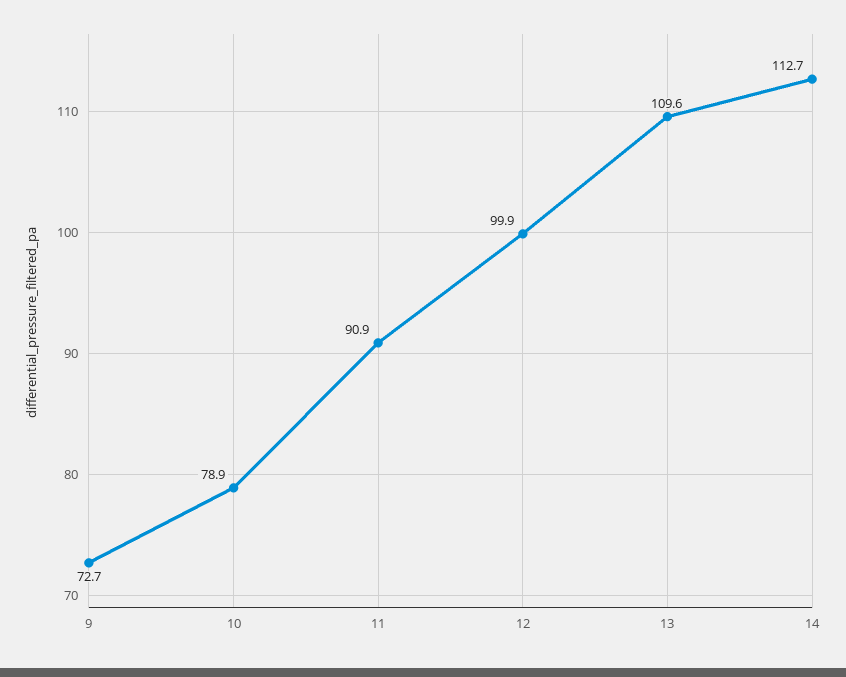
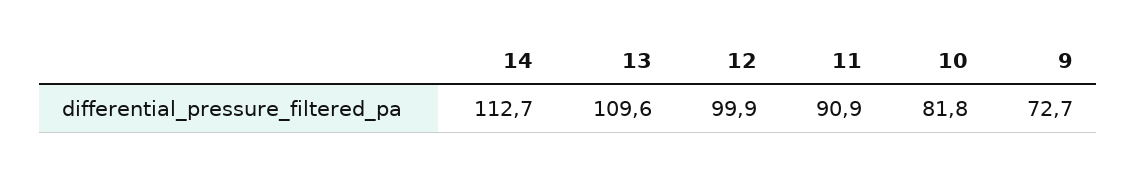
  {
    "9": 72.7,
-   "10": 78.9,
+   "10": 81.8,
    "11": 90.9,
    "12": 99.9,
    "13": 109.6,
    "14": 112.7
  }

